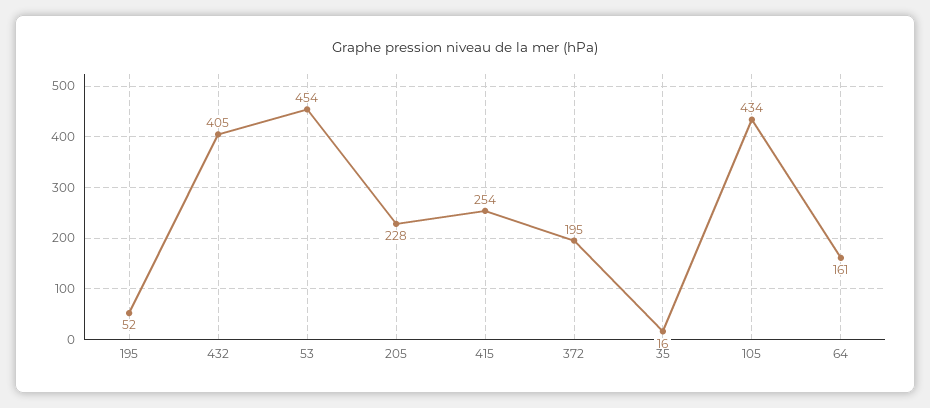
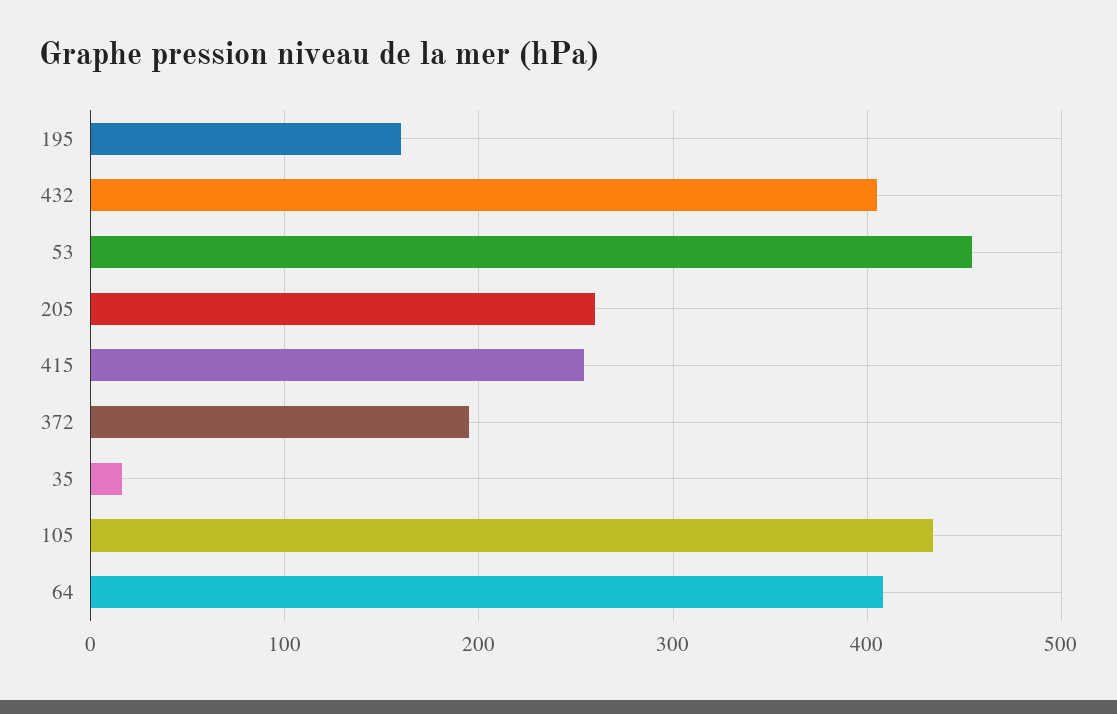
  {
-   "195": 52,
+   "195": 160,
    "432": 405,
    "53": 454,
-   "205": 228,
+   "205": 260,
    "415": 254,
    "372": 195,
    "35": 16,
    "105": 434,
-   "64": 161
+   "64": 410
  }

